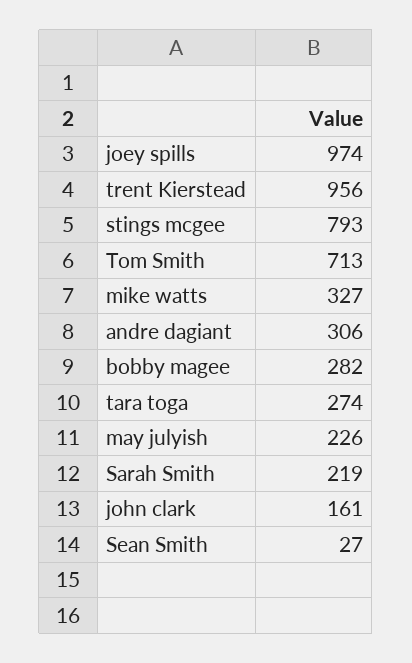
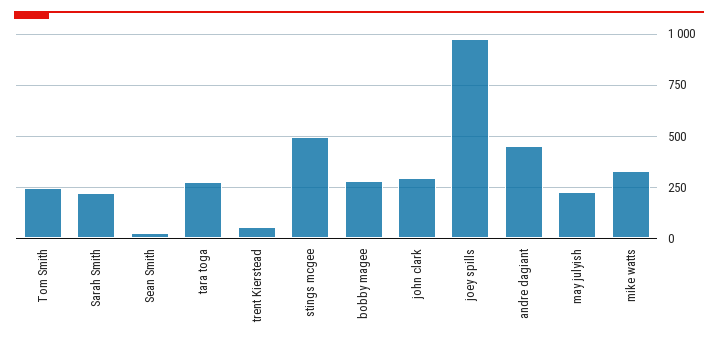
  {
    "joey spills": 974,
-   "trent Kierstead": 956,
+   "trent Kierstead": 50,
-   "stings mcgee": 793,
+   "stings mcgee": 500,
-   "Tom Smith": 713,
+   "Tom Smith": 250,
    "mike watts": 327,
-   "andre dagiant": 306,
+   "andre dagiant": 450,
    "bobby magee": 282,
    "tara toga": 274,
    "may julyish": 226,
    "Sarah Smith": 219,
-   "john clark": 161,
+   "john clark": 300,
    "Sean Smith": 27
  }

